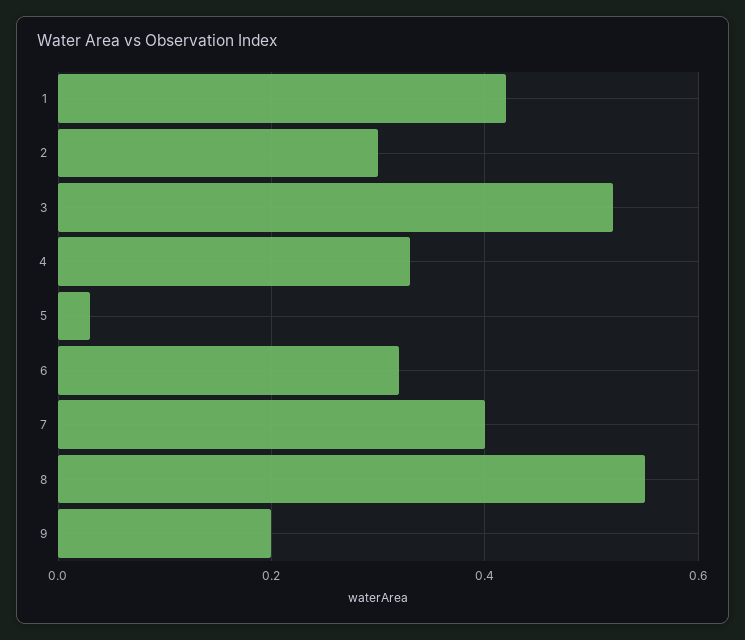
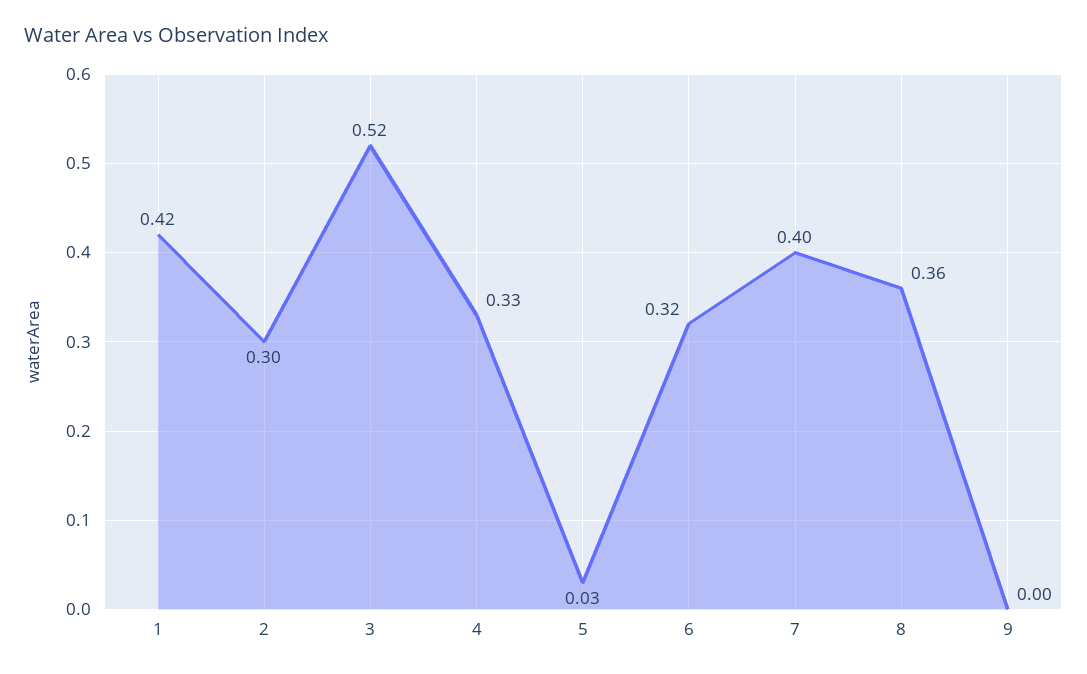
  {
    "1": 0.42,
    "2": 0.3,
    "3": 0.52,
    "4": 0.33,
    "5": 0.03,
    "6": 0.32,
    "7": 0.4,
-   "8": 0.55,
+   "8": 0.36,
-   "9": 0.2
+   "9": 0
  }

